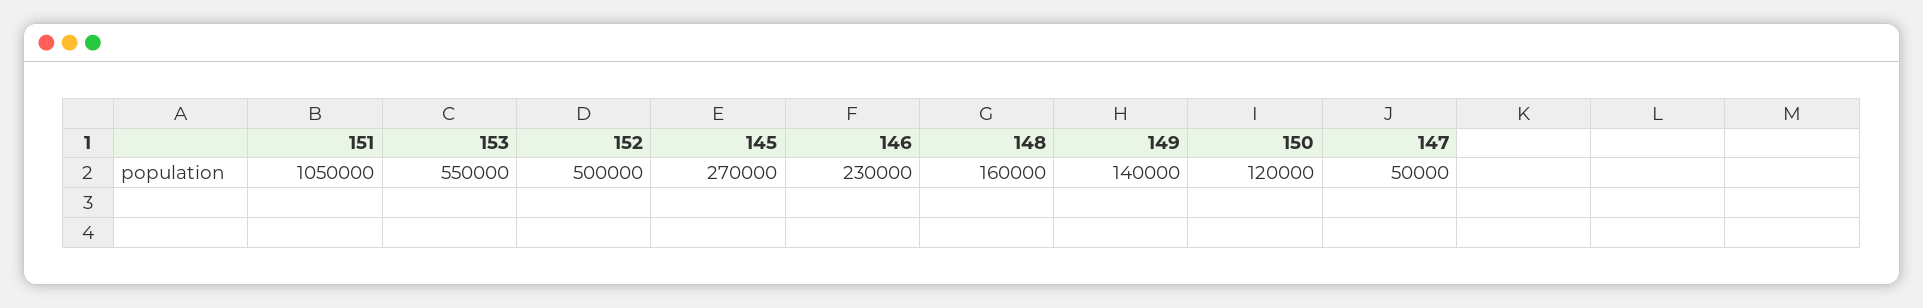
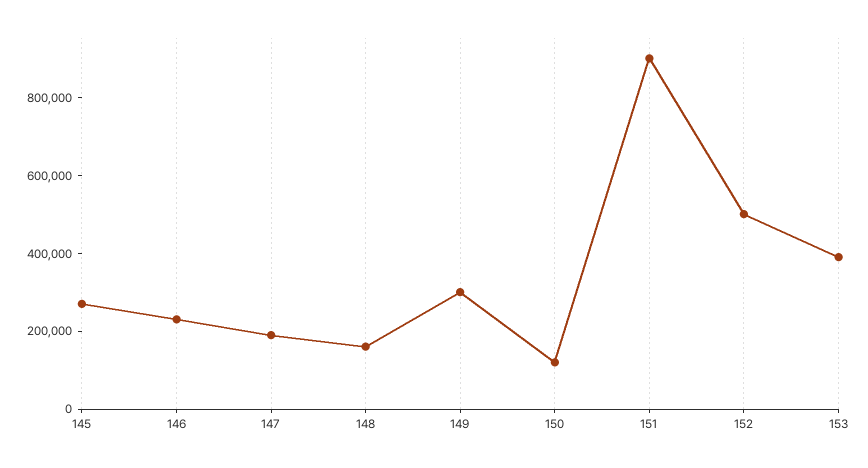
  {
-   "151": 1050000,
+   "151": 900000,
-   "153": 550000,
+   "153": 400000,
    "152": 500000,
    "145": 270000,
    "146": 230000,
    "148": 160000,
-   "149": 140000,
+   "149": 300000,
    "150": 120000,
-   "147": 50000
+   "147": 200000
  }

